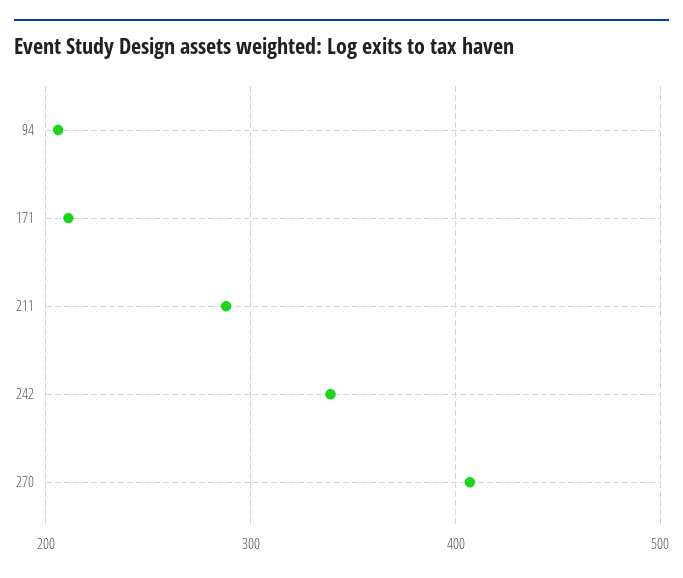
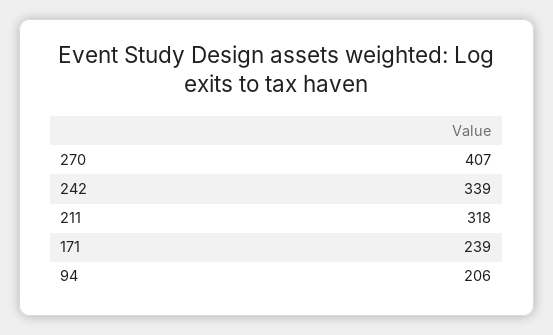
  {
    "94": 206,
-   "171": 210,
+   "171": 239,
-   "211": 290,
+   "211": 318,
    "242": 339,
    "270": 407
  }

